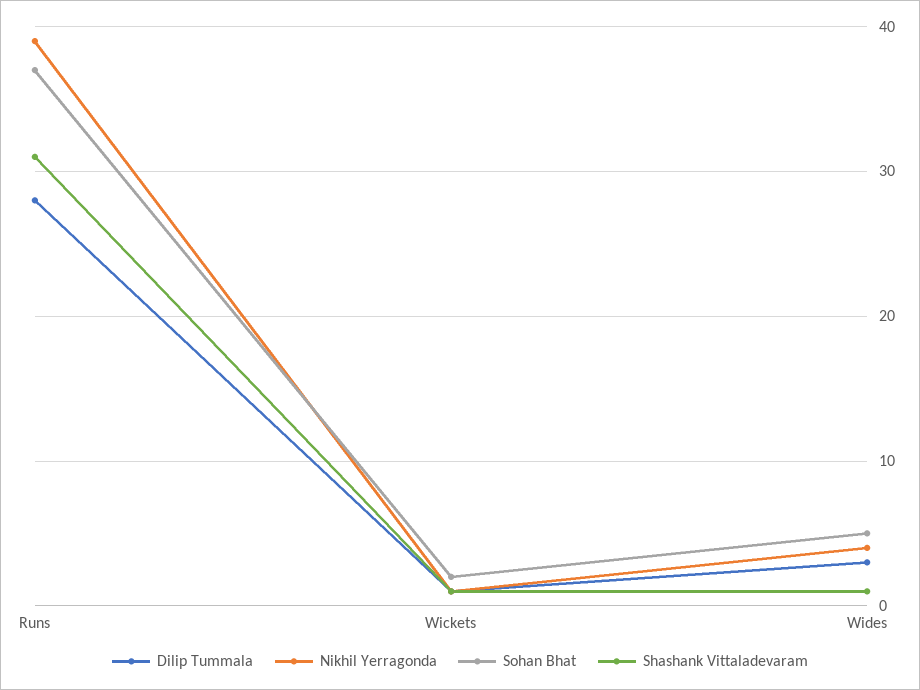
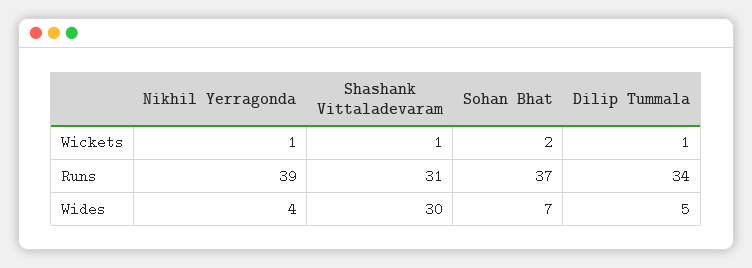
  {
    "Dilip Tummala": {
-     "Runs": 28,
+     "Runs": 34,
      "Wickets": 1,
-     "Wides": 3
+     "Wides": 5
    },
    "Nikhil Yerragonda": {
      "Runs": 39,
      "Wickets": 1,
      "Wides": 4
    },
    "Sohan Bhat": {
      "Runs": 37,
      "Wickets": 2,
-     "Wides": 5
+     "Wides": 7
    },
    "Shashank Vittaladevaram": {
      "Runs": 31,
      "Wickets": 1,
-     "Wides": 1
+     "Wides": 30
    }
  }

